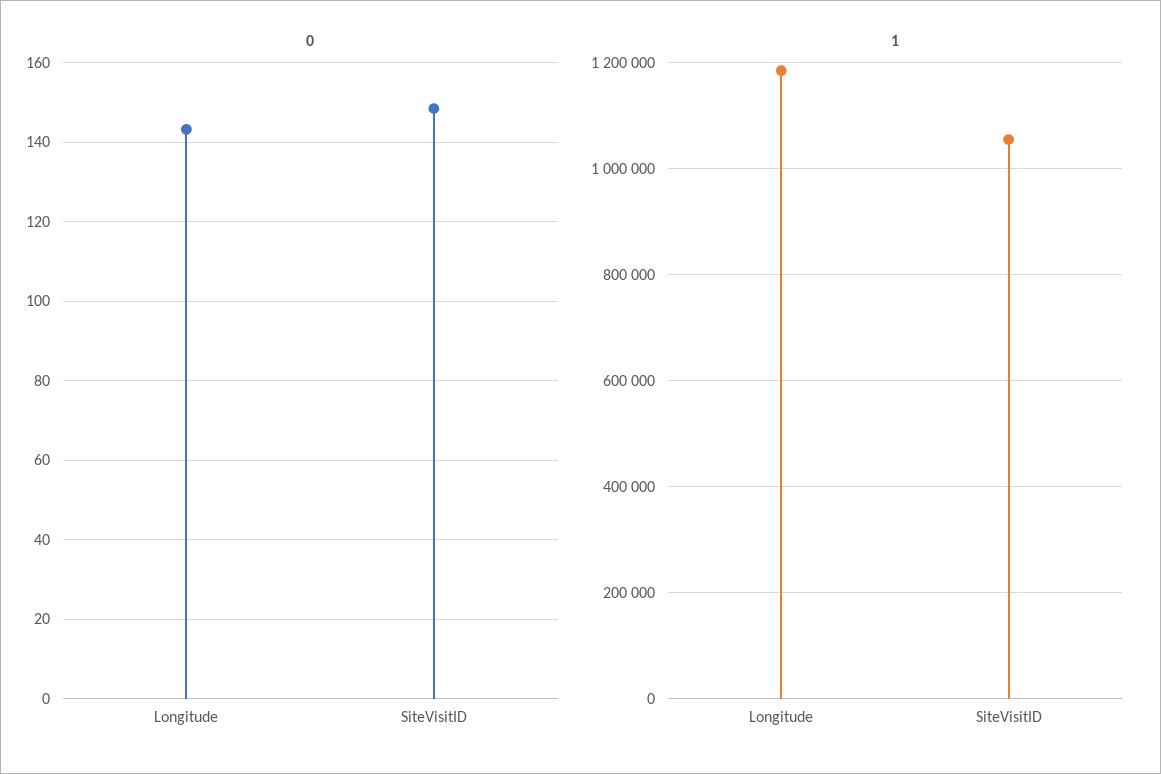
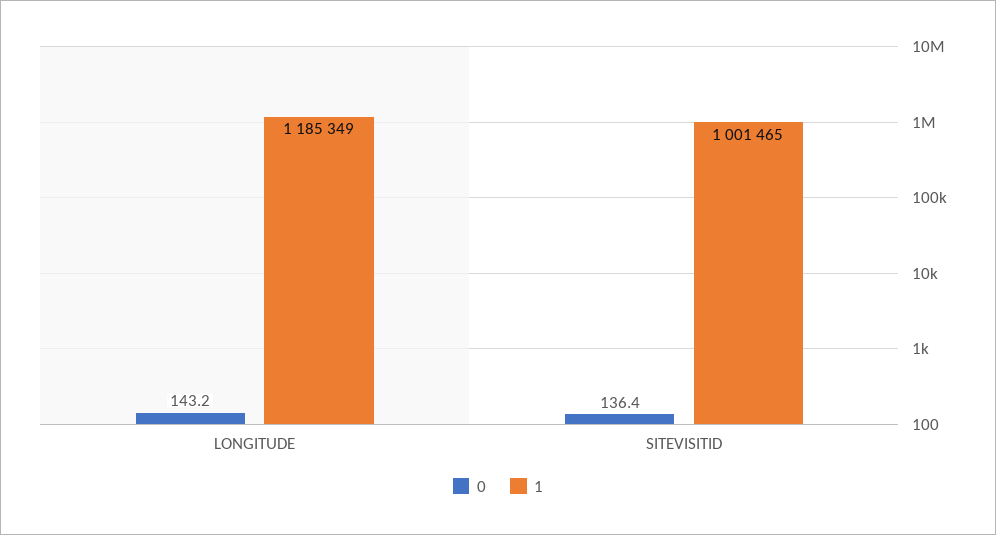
  {
    "0": {
      "Longitude": 143.2,
-     "SiteVisitID": 148
+     "SiteVisitID": 136.4
    },
    "1": {
      "Longitude": 1185349,
-     "SiteVisitID": 1060000
+     "SiteVisitID": 1001465
    }
  }

